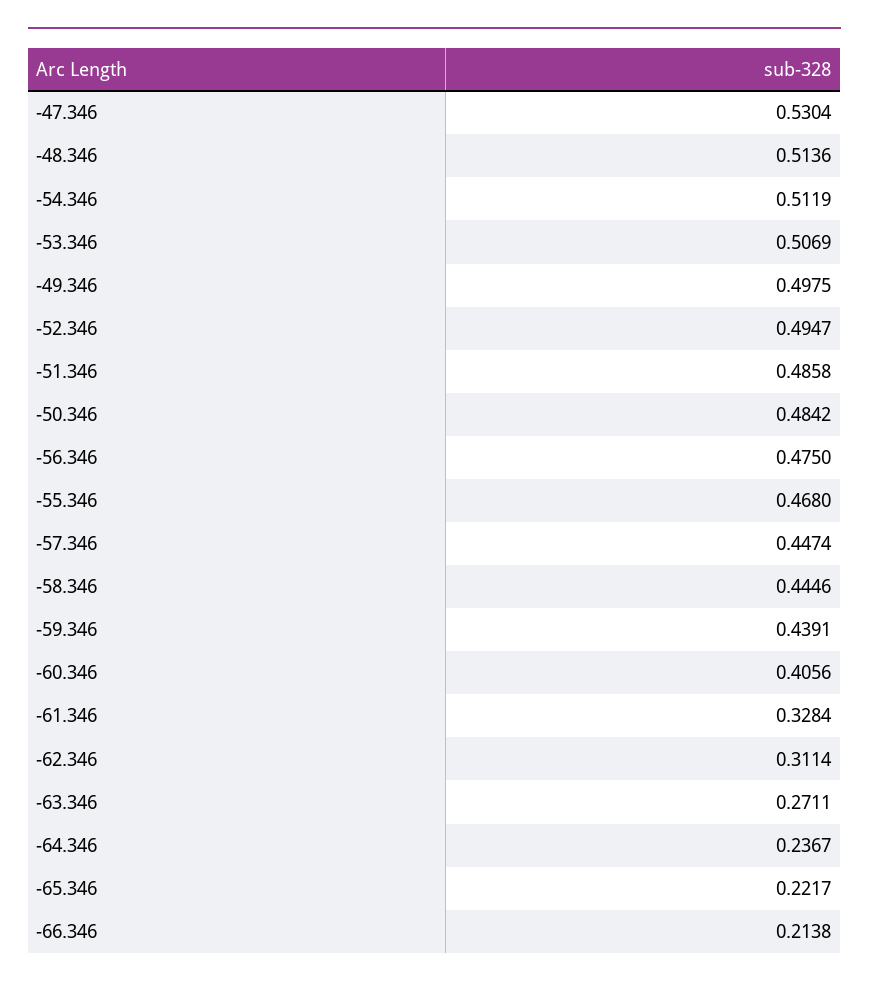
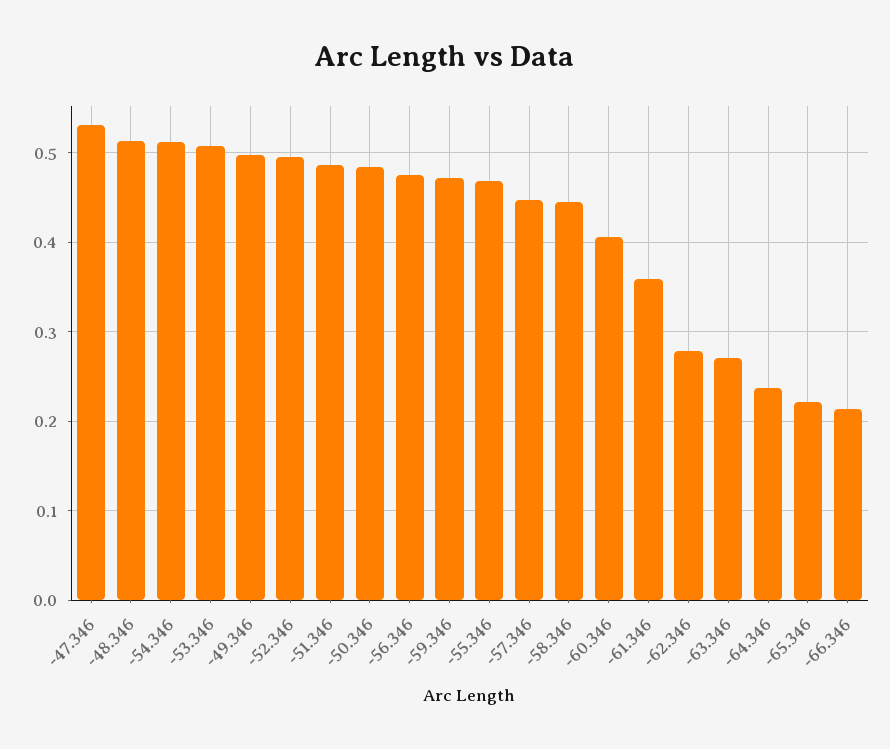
  {
    "-47.346": 0.5304,
    "-48.346": 0.5136,
    "-54.346": 0.5119,
    "-53.346": 0.5069,
    "-49.346": 0.4975,
    "-52.346": 0.4947,
    "-51.346": 0.4858,
    "-50.346": 0.4842,
    "-56.346": 0.475,
    "-55.346": 0.468,
    "-57.346": 0.4474,
    "-58.346": 0.4446,
-   "-59.346": 0.4391,
+   "-59.346": 0.47,
    "-60.346": 0.4056,
-   "-61.346": 0.3284,
+   "-61.346": 0.36,
-   "-62.346": 0.3114,
+   "-62.346": 0.28,
    "-63.346": 0.2711,
    "-64.346": 0.2367,
    "-65.346": 0.2217,
    "-66.346": 0.2138
  }

